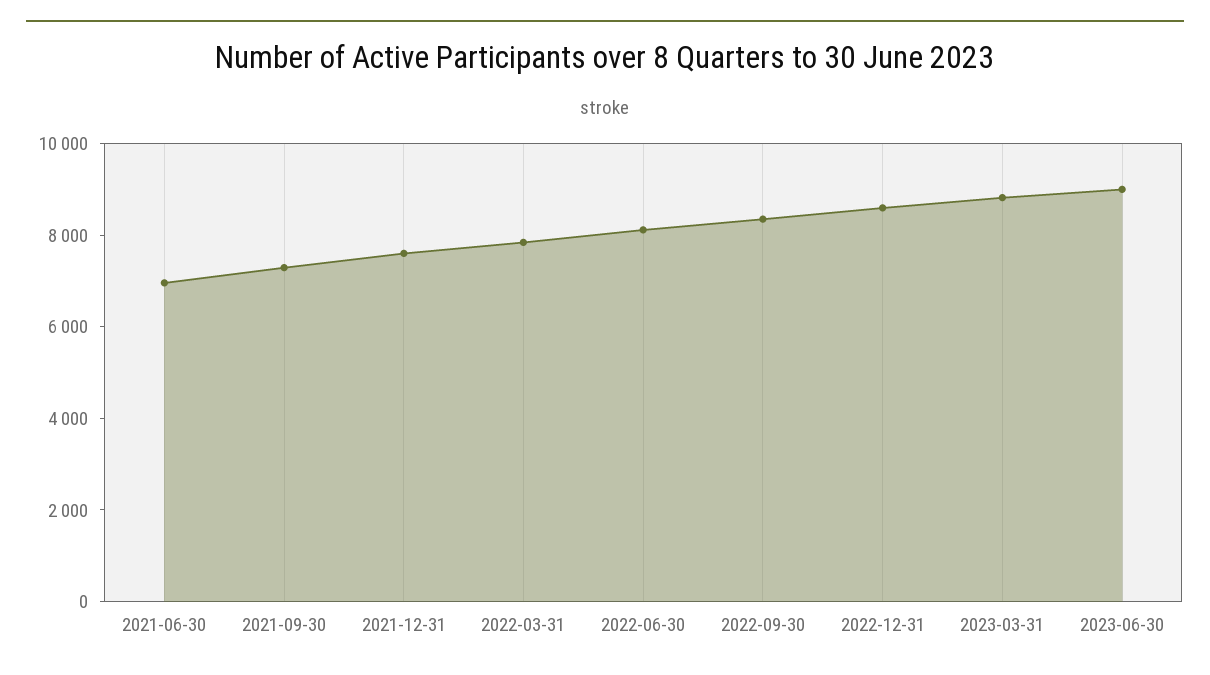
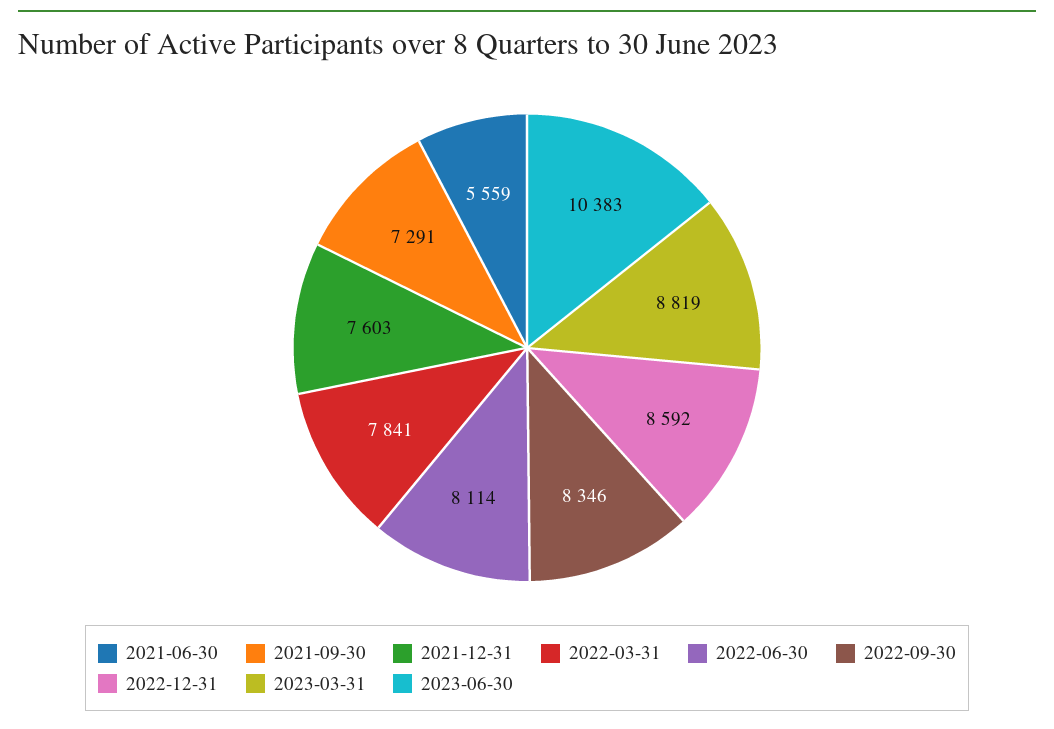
  {
-   "2021-06-30": 7000,
+   "2021-06-30": 5559,
    "2021-09-30": 7291,
    "2021-12-31": 7603,
    "2022-03-31": 7841,
    "2022-06-30": 8114,
    "2022-09-30": 8346,
    "2022-12-31": 8592,
    "2023-03-31": 8819,
-   "2023-06-30": 9000
+   "2023-06-30": 10383
  }

